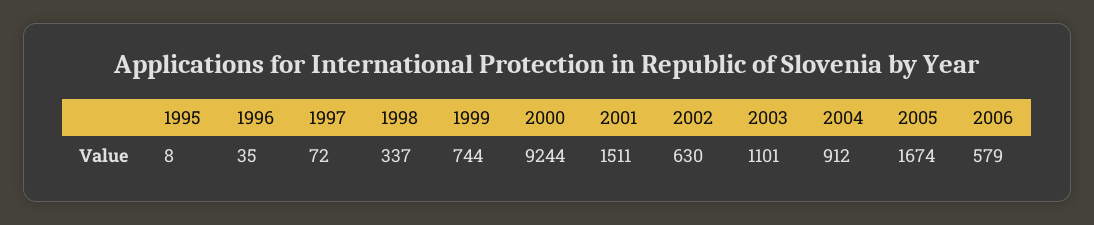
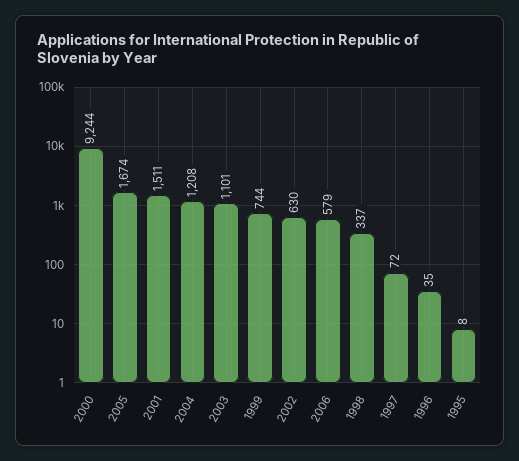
  {
    "1995": 8,
    "1996": 35,
    "1997": 72,
    "1998": 337,
    "1999": 744,
    "2000": 9244,
    "2001": 1511,
    "2002": 630,
    "2003": 1101,
-   "2004": 912,
+   "2004": 1208,
    "2005": 1674,
    "2006": 579
  }

